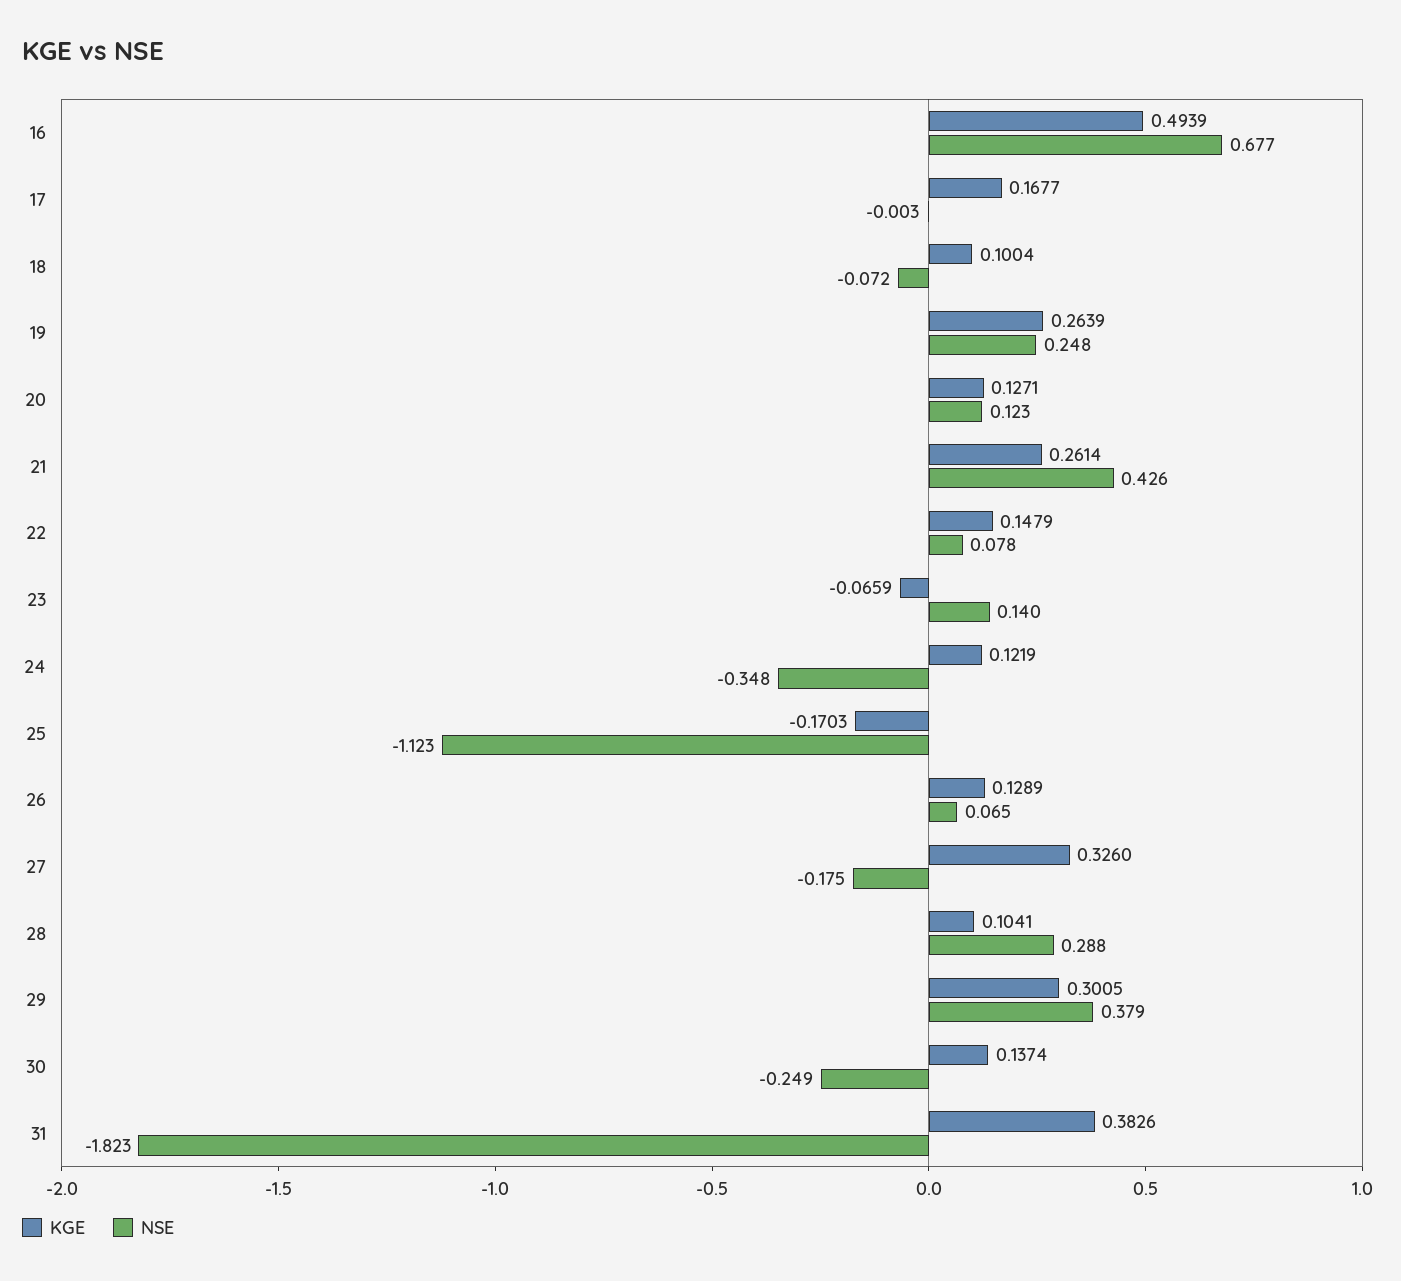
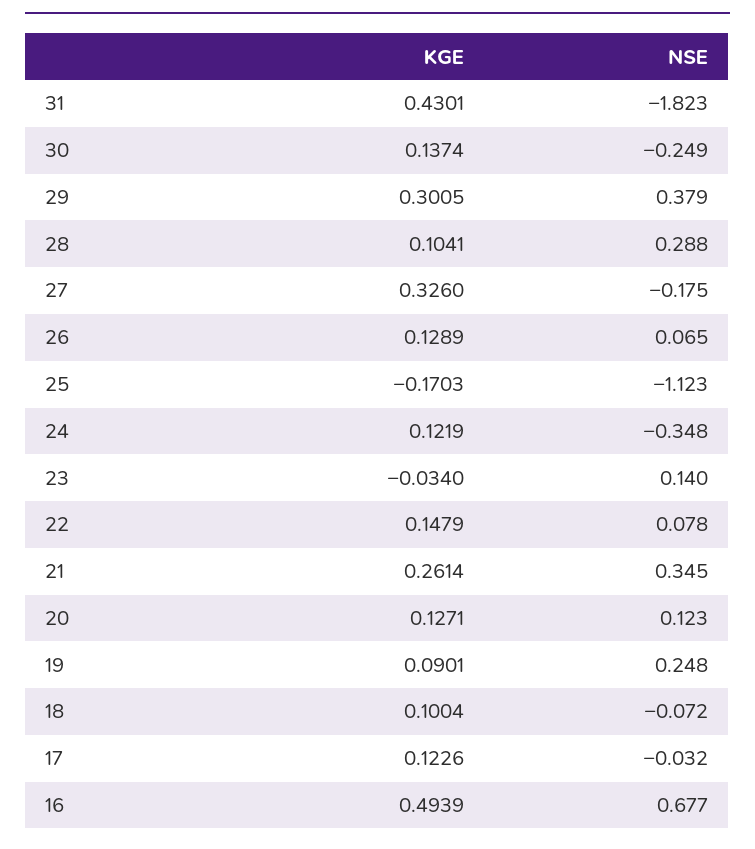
  {
    "KGE": {
      "16": 0.4939,
-     "17": 0.1677,
+     "17": 0.1226,
      "18": 0.1004,
-     "19": 0.2639,
+     "19": 0.0901,
      "20": 0.1271,
      "21": 0.2614,
      "22": 0.1479,
-     "23": -0.0659,
+     "23": -0.034,
      "24": 0.1219,
      "25": -0.1703,
      "26": 0.1289,
      "27": 0.326,
      "28": 0.1041,
      "29": 0.3005,
      "30": 0.1374,
-     "31": 0.3826
+     "31": 0.4301
    },
    "NSE": {
      "16": 0.677,
-     "17": -0.003,
+     "17": -0.032,
      "18": -0.072,
      "19": 0.248,
      "20": 0.123,
-     "21": 0.426,
+     "21": 0.345,
      "22": 0.078,
      "23": 0.14,
      "24": -0.348,
      "25": -1.123,
      "26": 0.065,
      "27": -0.175,
      "28": 0.288,
      "29": 0.379,
      "30": -0.249,
      "31": -1.823
    }
  }

